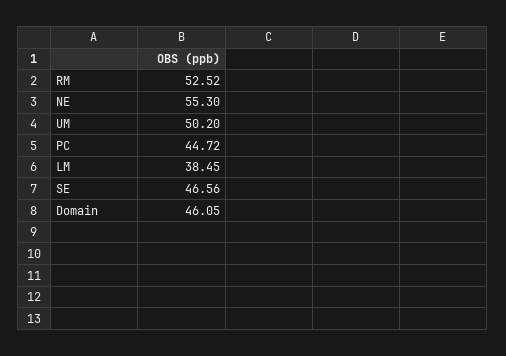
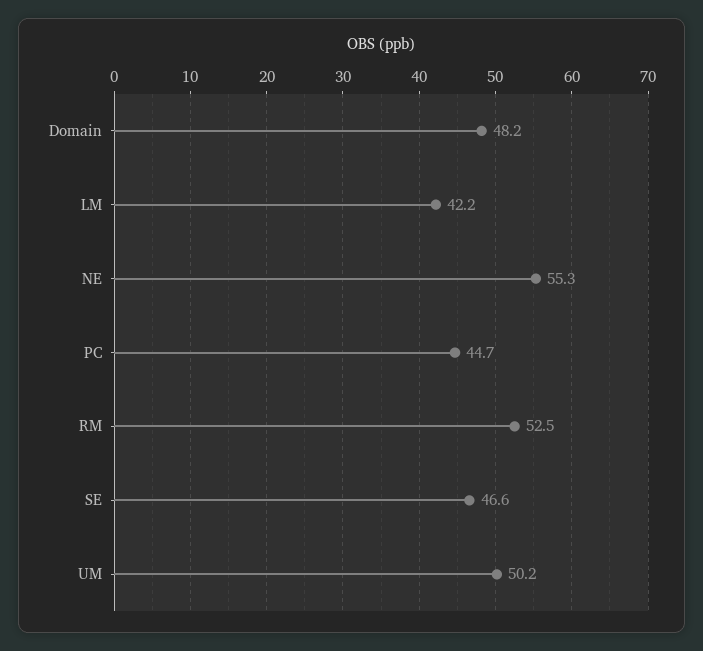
  {
    "RM": 52.52,
    "NE": 55.3,
    "UM": 50.2,
    "PC": 44.72,
-   "LM": 38.45,
+   "LM": 42.2,
    "SE": 46.56,
-   "Domain": 46.05
+   "Domain": 48.2
  }

